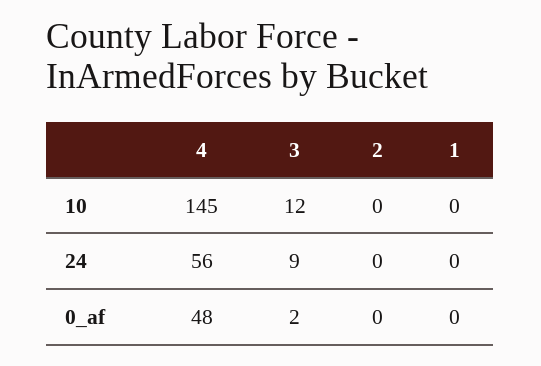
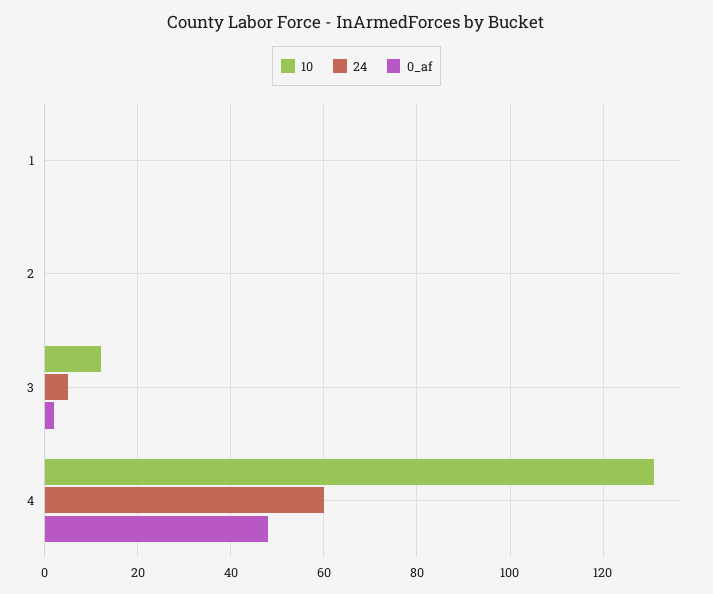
  {
    "10": {
-     "4": 145,
+     "4": 130,
      "3": 12,
      "2": 0,
      "1": 0
    },
    "24": {
-     "4": 56,
+     "4": 60,
-     "3": 9,
+     "3": 5,
      "2": 0,
      "1": 0
    },
    "0_af": {
      "4": 48,
      "3": 2,
      "2": 0,
      "1": 0
    }
  }

